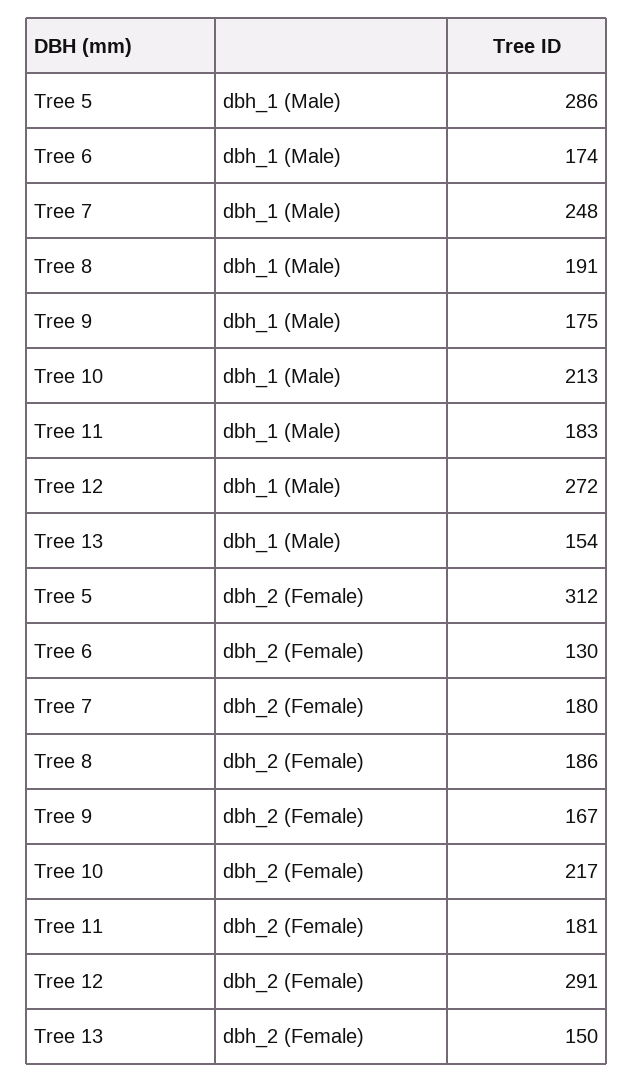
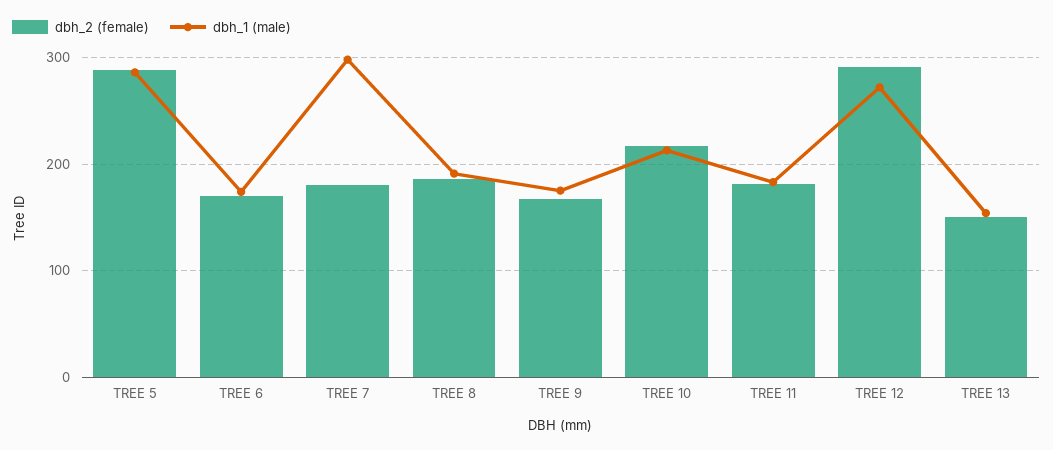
  {
    "dbh_1 (Male)": {
      "Tree 5": 286,
      "Tree 6": 174,
-     "Tree 7": 248,
+     "Tree 7": 300,
      "Tree 8": 191,
      "Tree 9": 175,
      "Tree 10": 213,
      "Tree 11": 183,
      "Tree 12": 272,
      "Tree 13": 154
    },
    "dbh_2 (Female)": {
-     "Tree 5": 312,
+     "Tree 5": 290,
-     "Tree 6": 130,
+     "Tree 6": 170,
      "Tree 7": 180,
      "Tree 8": 186,
      "Tree 9": 167,
      "Tree 10": 217,
      "Tree 11": 181,
      "Tree 12": 291,
      "Tree 13": 150
    }
  }

